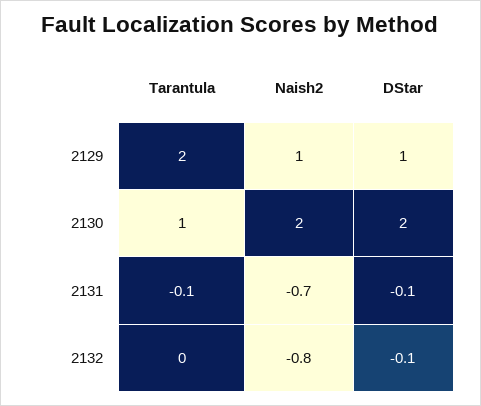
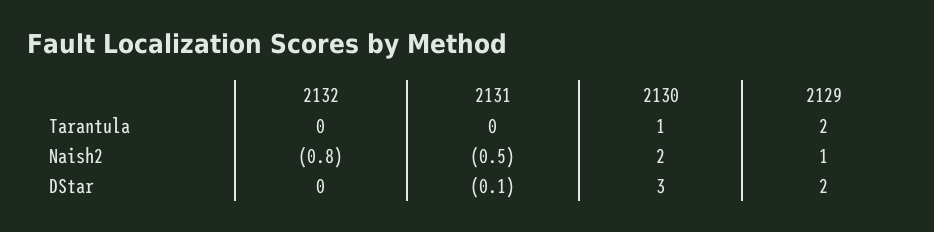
  {
    "Tarantula": {
      "2129": 2,
      "2130": 1,
-     "2131": -0.1,
+     "2131": 0,
      "2132": 0
    },
    "Naish2": {
      "2129": 1,
      "2130": 2,
-     "2131": -0.7,
+     "2131": -0.5,
      "2132": -0.8
    },
    "DStar": {
-     "2129": 1,
+     "2129": 2,
-     "2130": 2,
+     "2130": 3,
      "2131": -0.1,
-     "2132": -0.1
+     "2132": 0
    }
  }

